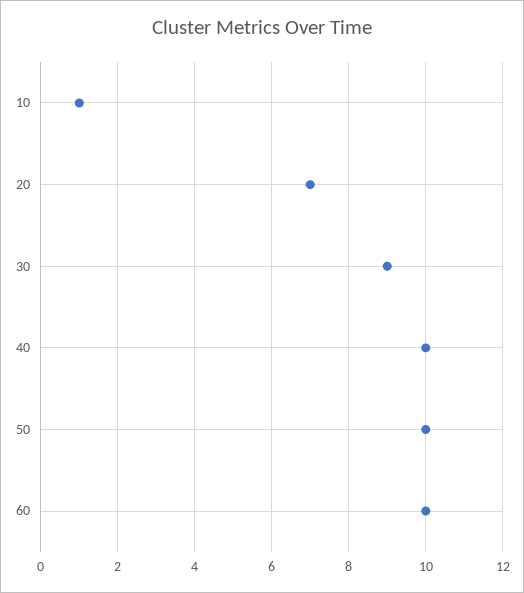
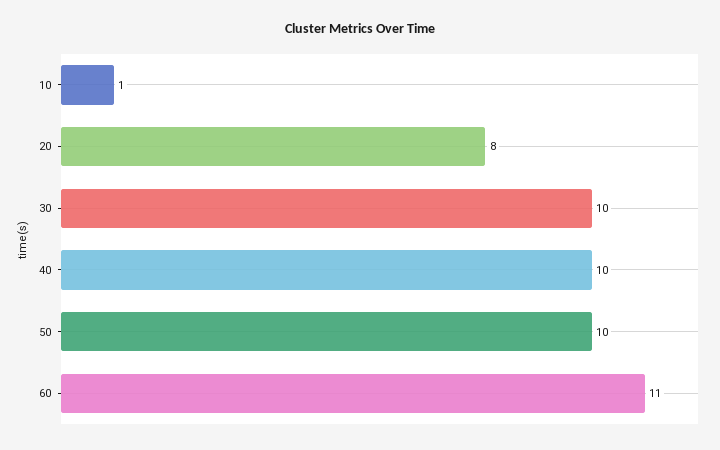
  {
    "10": 1,
-   "20": 7,
+   "20": 8,
-   "30": 9,
+   "30": 10,
    "40": 10,
    "50": 10,
-   "60": 10
+   "60": 11
  }

